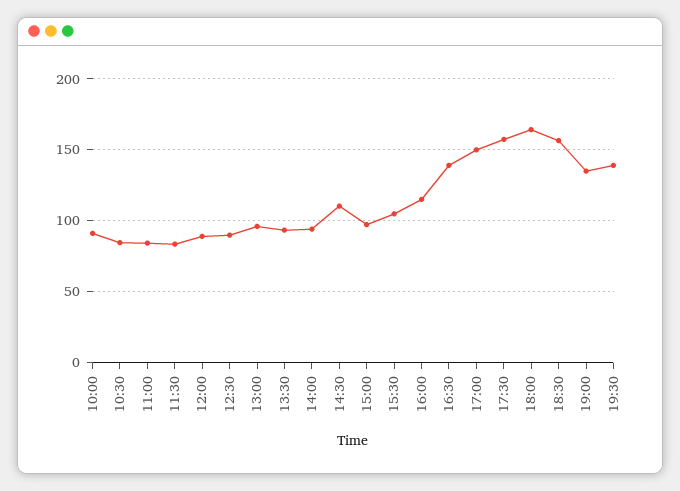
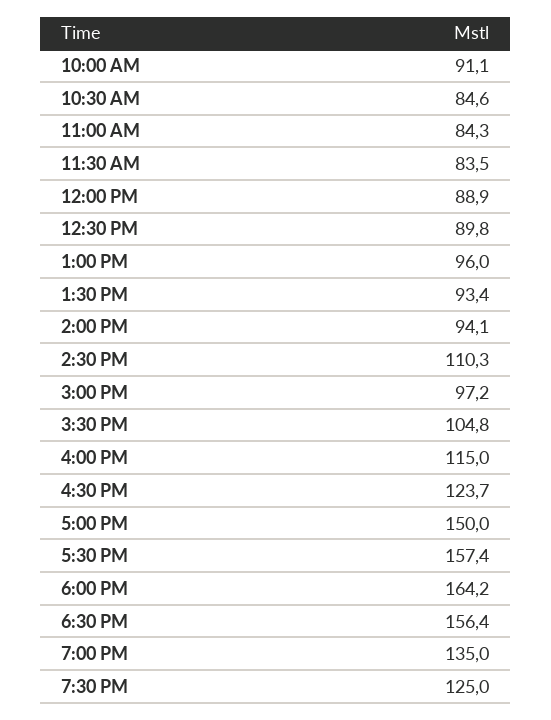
  {
    "10:00": 91.1,
    "10:30": 84.6,
    "11:00": 84.3,
    "11:30": 83.5,
    "12:00": 88.9,
    "12:30": 89.8,
    "13:00": 96,
    "13:30": 93.4,
    "14:00": 94.1,
    "14:30": 110.3,
    "15:00": 97.2,
    "15:30": 104.8,
    "16:00": 115,
-   "16:30": 140,
+   "16:30": 123.7,
    "17:00": 150,
    "17:30": 157.4,
    "18:00": 164.2,
    "18:30": 156.4,
    "19:00": 135,
-   "19:30": 140
+   "19:30": 125
  }

